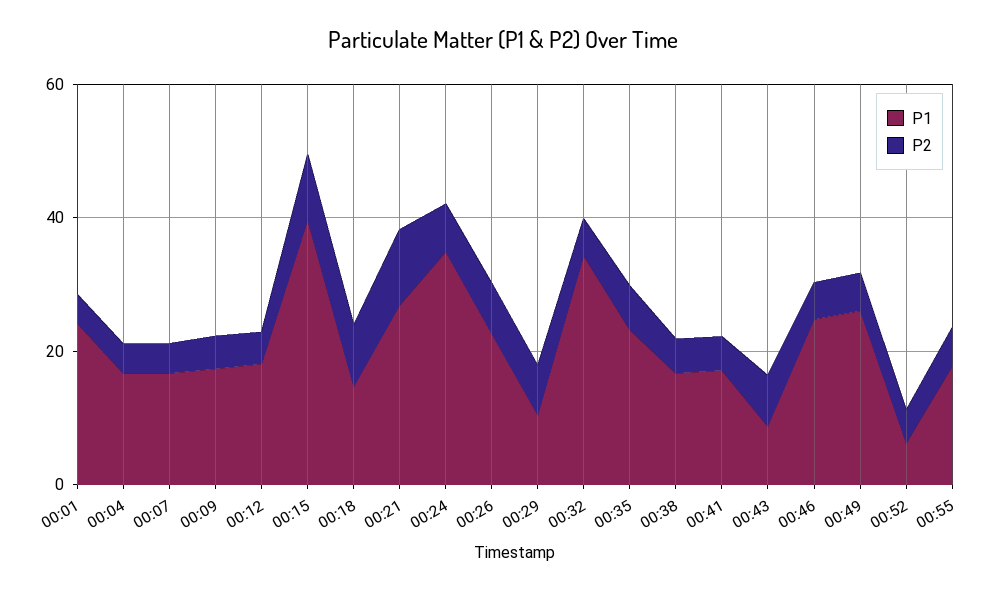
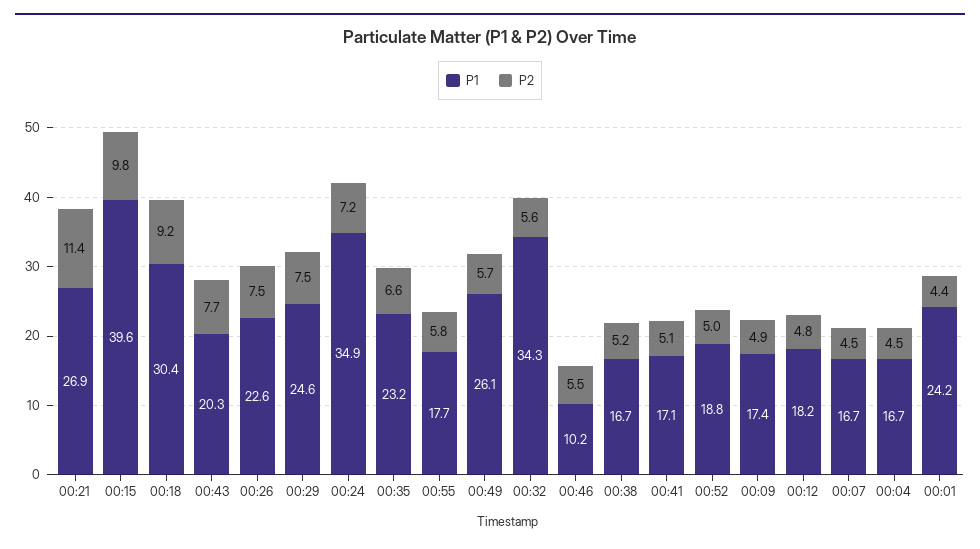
  {
    "P1": {
      "00:01": 24.2,
      "00:04": 16.7,
      "00:07": 16.7,
      "00:09": 17.4,
      "00:12": 18.2,
      "00:15": 39.6,
-     "00:18": 15,
+     "00:18": 30.4,
      "00:21": 26.9,
      "00:24": 34.9,
      "00:26": 22.6,
-     "00:29": 10,
+     "00:29": 24.6,
      "00:32": 34.3,
      "00:35": 23.2,
      "00:38": 16.7,
      "00:41": 17.1,
-     "00:43": 10,
+     "00:43": 20.3,
-     "00:46": 25,
+     "00:46": 10.2,
      "00:49": 26.1,
-     "00:52": 5,
+     "00:52": 18.8,
      "00:55": 17.7
    },
    "P2": {
      "00:01": 4.4,
      "00:04": 4.5,
      "00:07": 4.5,
      "00:09": 4.9,
      "00:12": 4.8,
      "00:15": 9.8,
      "00:18": 9.2,
      "00:21": 11.4,
      "00:24": 7.2,
      "00:26": 7.5,
      "00:29": 7.5,
      "00:32": 5.6,
      "00:35": 6.6,
      "00:38": 5.2,
      "00:41": 5.1,
      "00:43": 7.7,
      "00:46": 5.5,
      "00:49": 5.7,
      "00:52": 5,
      "00:55": 5.8
    }
  }

